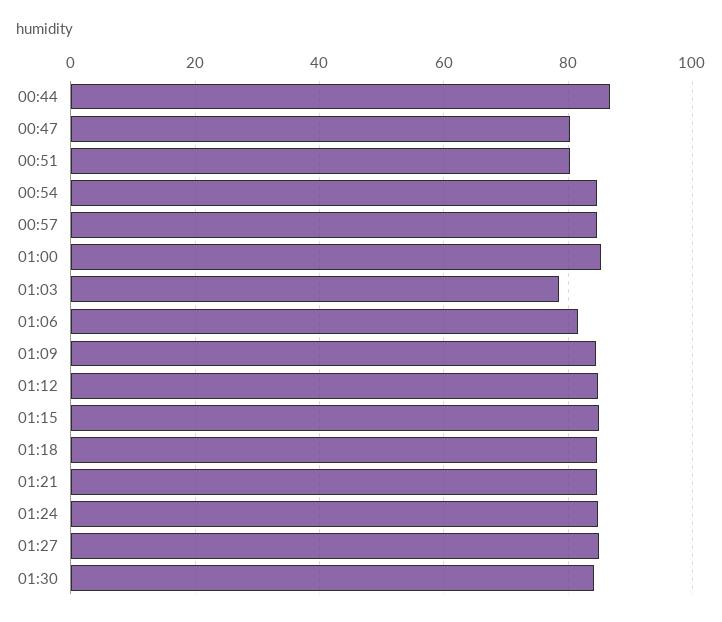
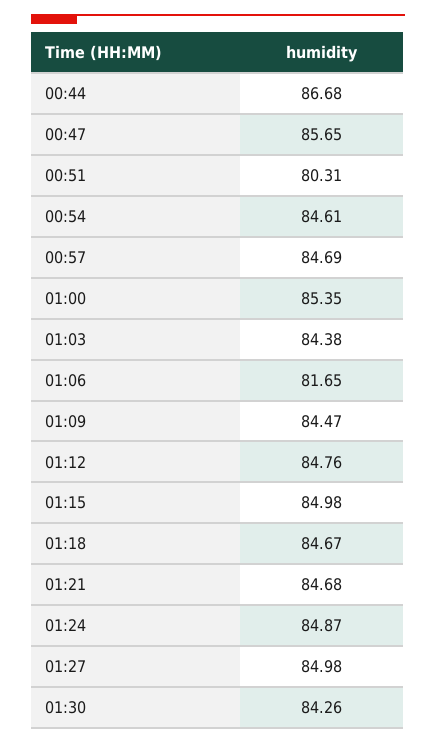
  {
    "00:44": 86.68,
-   "00:47": 80,
+   "00:47": 85.65,
    "00:51": 80.31,
    "00:54": 84.61,
    "00:57": 84.69,
    "01:00": 85.35,
-   "01:03": 78,
+   "01:03": 84.38,
    "01:06": 81.65,
    "01:09": 84.47,
    "01:12": 84.76,
    "01:15": 84.98,
    "01:18": 84.67,
    "01:21": 84.68,
    "01:24": 84.87,
    "01:27": 84.98,
    "01:30": 84.26
  }

